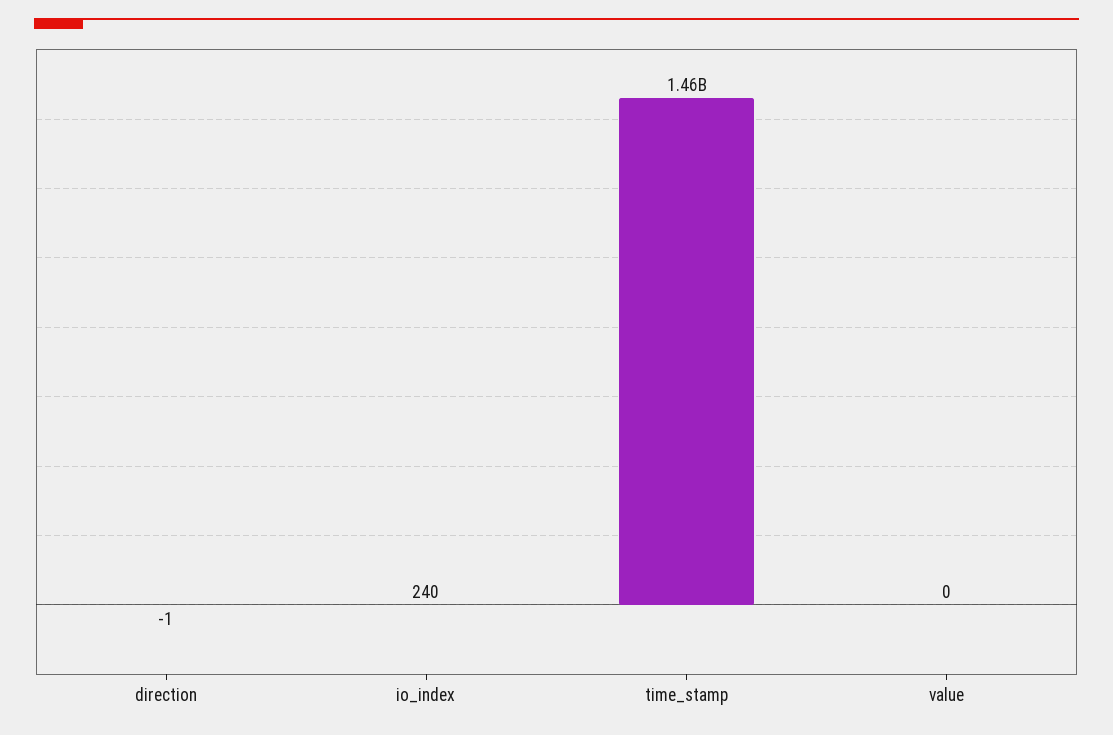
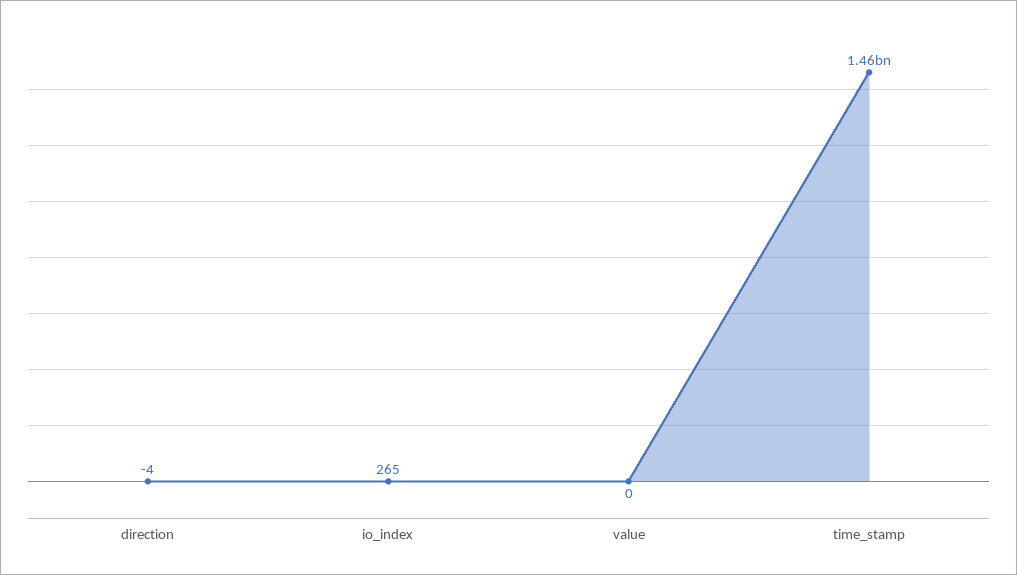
  {
-   "direction": -1,
+   "direction": -4,
-   "io_index": 240,
+   "io_index": 265,
    "time_stamp": 1460000000,
    "value": 0
  }

